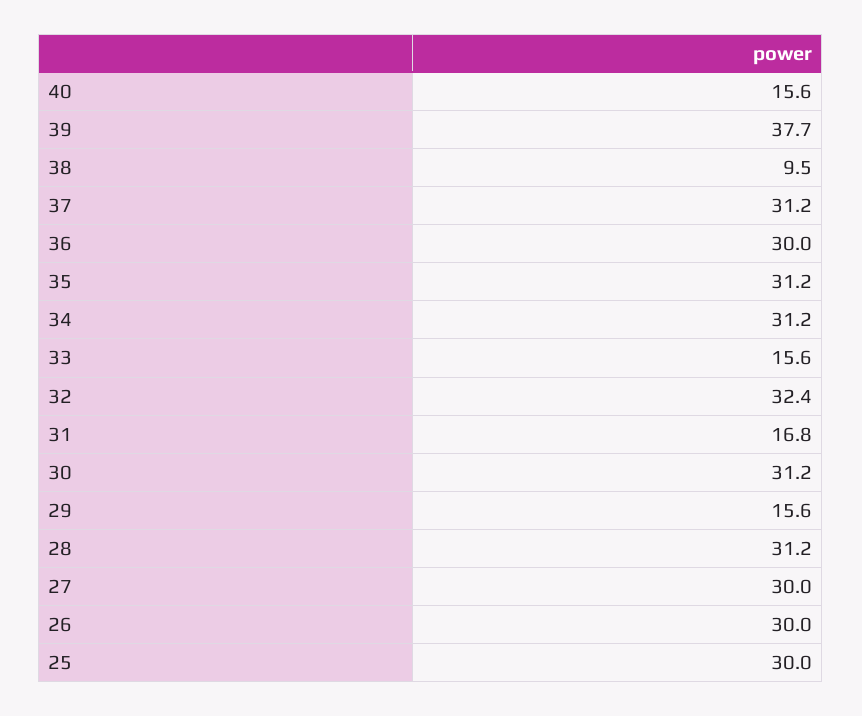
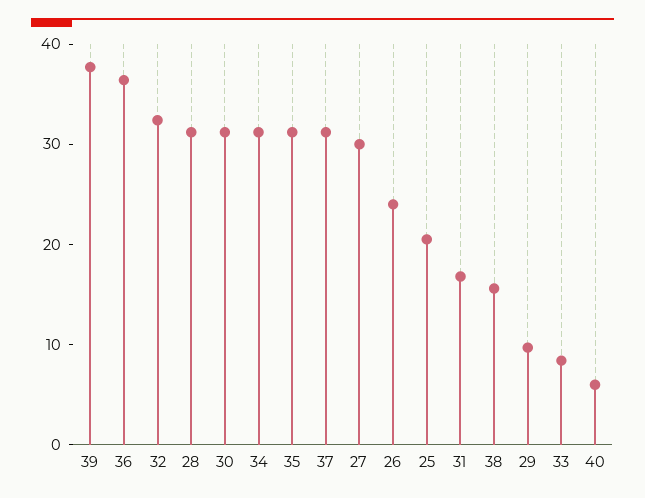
  {
-   "40": 15.6,
+   "40": 6,
    "39": 37.7,
-   "38": 9.5,
+   "38": 16,
    "37": 31.2,
-   "36": 30,
+   "36": 36,
    "35": 31.2,
    "34": 31.2,
-   "33": 15.6,
+   "33": 8,
    "32": 32.4,
    "31": 16.8,
    "30": 31.2,
-   "29": 15.6,
+   "29": 10,
    "28": 31.2,
    "27": 30,
-   "26": 30,
+   "26": 24,
-   "25": 30
+   "25": 20
  }

